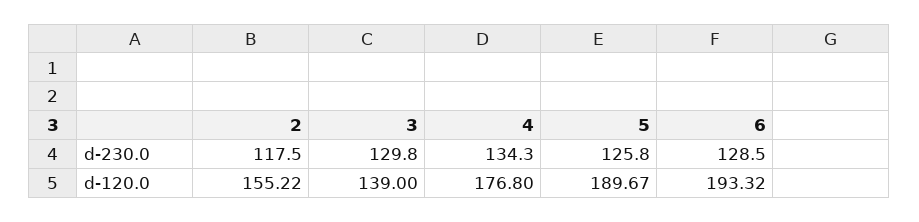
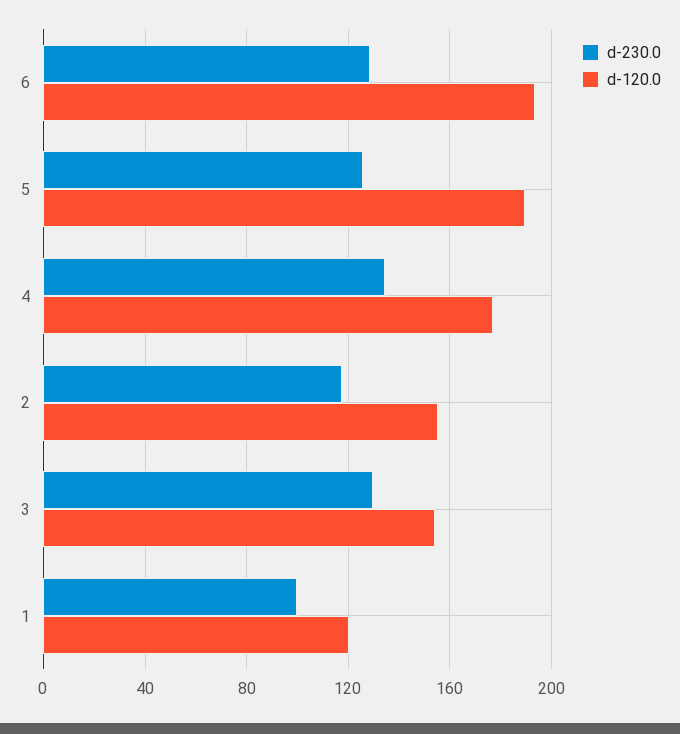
  {
    "d-230.0": {
      "2": 117.5,
      "3": 129.8,
      "4": 134.3,
      "5": 125.8,
-     "6": 128.5
+     "6": 128.5,
+     "1": 100
    },
    "d-120.0": {
      "2": 155.22,
-     "3": 139,
+     "3": 155,
      "4": 176.8,
      "5": 189.67,
-     "6": 193.32
+     "6": 193.32,
+     "1": 120
    }
  }

